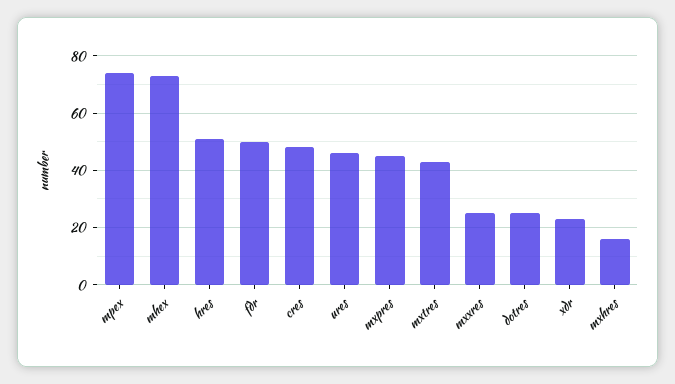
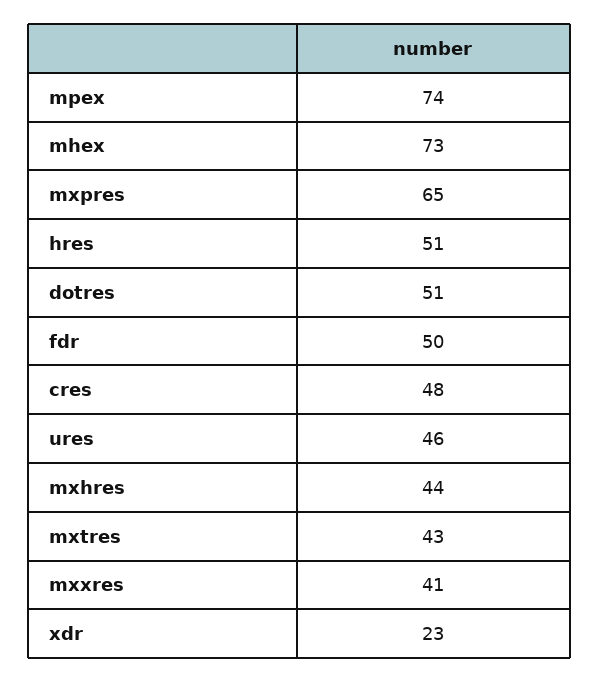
  {
    "mpex": 74,
    "mhex": 73,
    "hres": 51,
    "fdr": 50,
    "cres": 48,
    "ures": 46,
-   "mxpres": 45,
+   "mxpres": 65,
    "mxtres": 43,
-   "mxxres": 25,
+   "mxxres": 41,
-   "dotres": 25,
+   "dotres": 51,
    "xdr": 23,
-   "mxhres": 15
+   "mxhres": 44
  }

